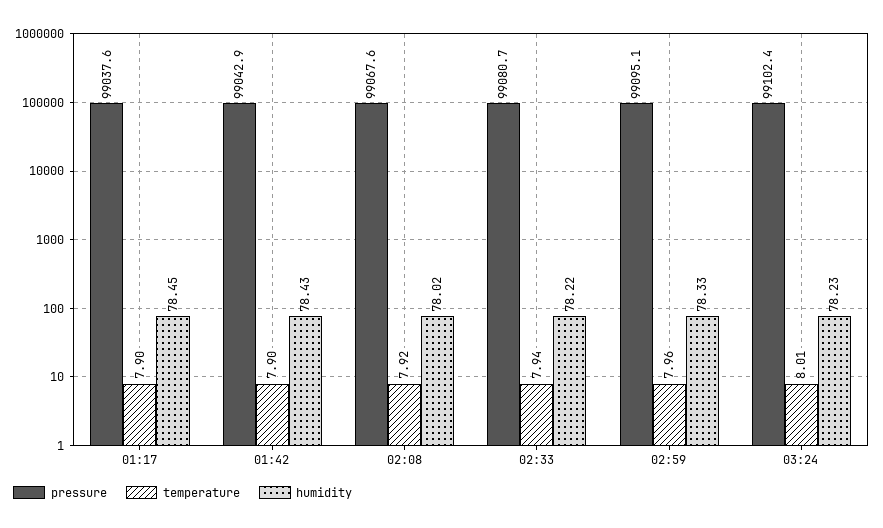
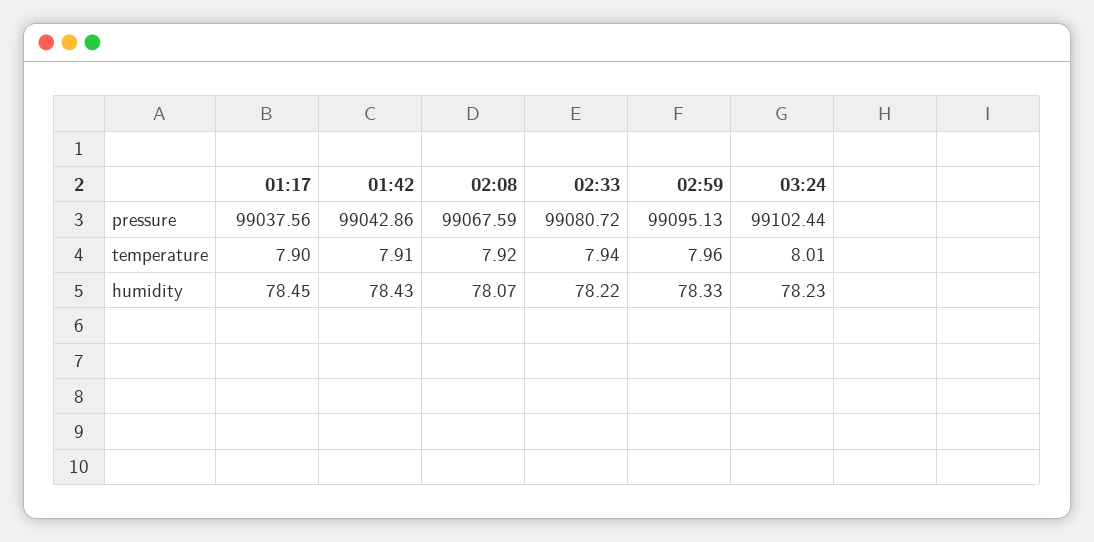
  {
    "pressure": {
      "01:17": 99037.56,
      "01:42": 99042.86,
      "02:08": 99067.59,
      "02:33": 99080.72,
      "02:59": 99095.13,
      "03:24": 99102.44
    },
    "temperature": {
      "01:17": 7.9,
-     "01:42": 7.9,
+     "01:42": 7.91,
      "02:08": 7.92,
      "02:33": 7.94,
      "02:59": 7.96,
      "03:24": 8.01
    },
    "humidity": {
      "01:17": 78.45,
      "01:42": 78.43,
-     "02:08": 78.02,
+     "02:08": 78.07,
      "02:33": 78.22,
      "02:59": 78.33,
      "03:24": 78.23
    }
  }

